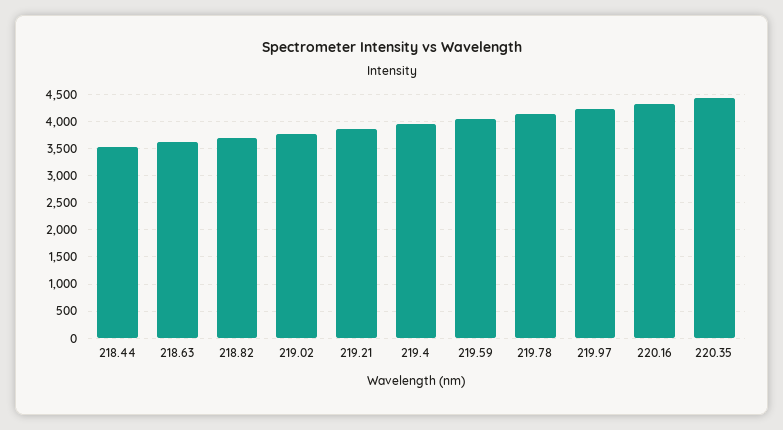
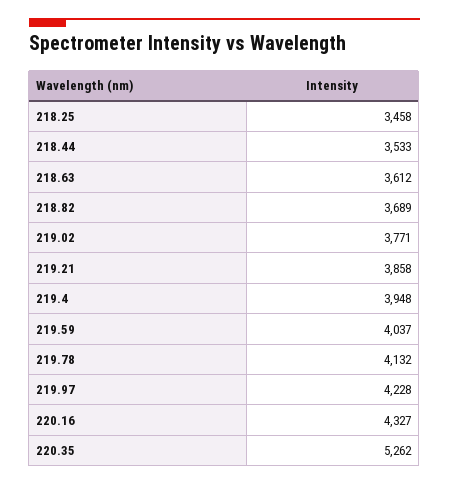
  {
    "218.44": 3533,
    "218.63": 3612,
    "218.82": 3689,
    "219.02": 3771,
    "219.21": 3858,
    "219.4": 3948,
    "219.59": 4037,
    "219.78": 4132,
    "219.97": 4228,
    "220.16": 4327,
-   "220.35": 4500
+   "220.35": 5262,
+   "218.25": 3458
  }

